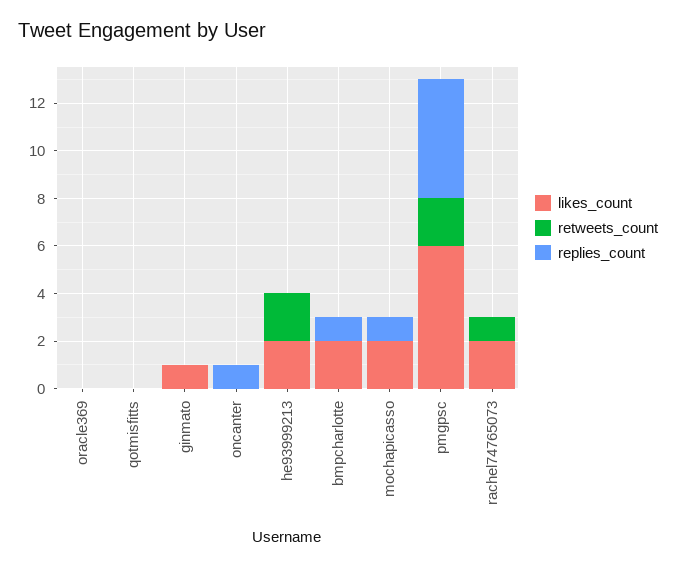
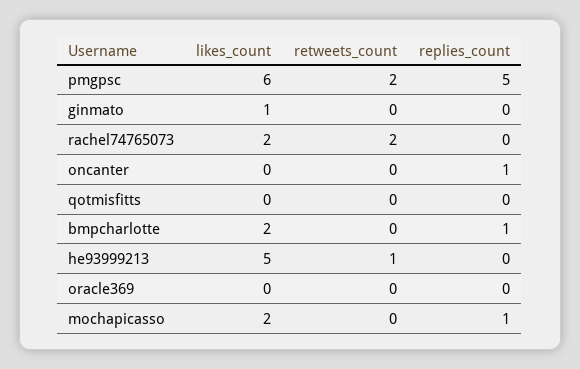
  {
    "likes_count": {
      "oracle369": 0,
      "qotmisfitts": 0,
      "ginmato": 1,
      "oncanter": 0,
-     "he93999213": 2,
+     "he93999213": 5,
      "bmpcharlotte": 2,
      "mochapicasso": 2,
      "pmgpsc": 6,
      "rachel74765073": 2
    },
    "retweets_count": {
      "oracle369": 0,
      "qotmisfitts": 0,
      "ginmato": 0,
      "oncanter": 0,
-     "he93999213": 2,
+     "he93999213": 1,
      "bmpcharlotte": 0,
      "mochapicasso": 0,
      "pmgpsc": 2,
-     "rachel74765073": 1
+     "rachel74765073": 2
    },
    "replies_count": {
      "oracle369": 0,
      "qotmisfitts": 0,
      "ginmato": 0,
      "oncanter": 1,
      "he93999213": 0,
      "bmpcharlotte": 1,
      "mochapicasso": 1,
      "pmgpsc": 5,
      "rachel74765073": 0
    }
  }

